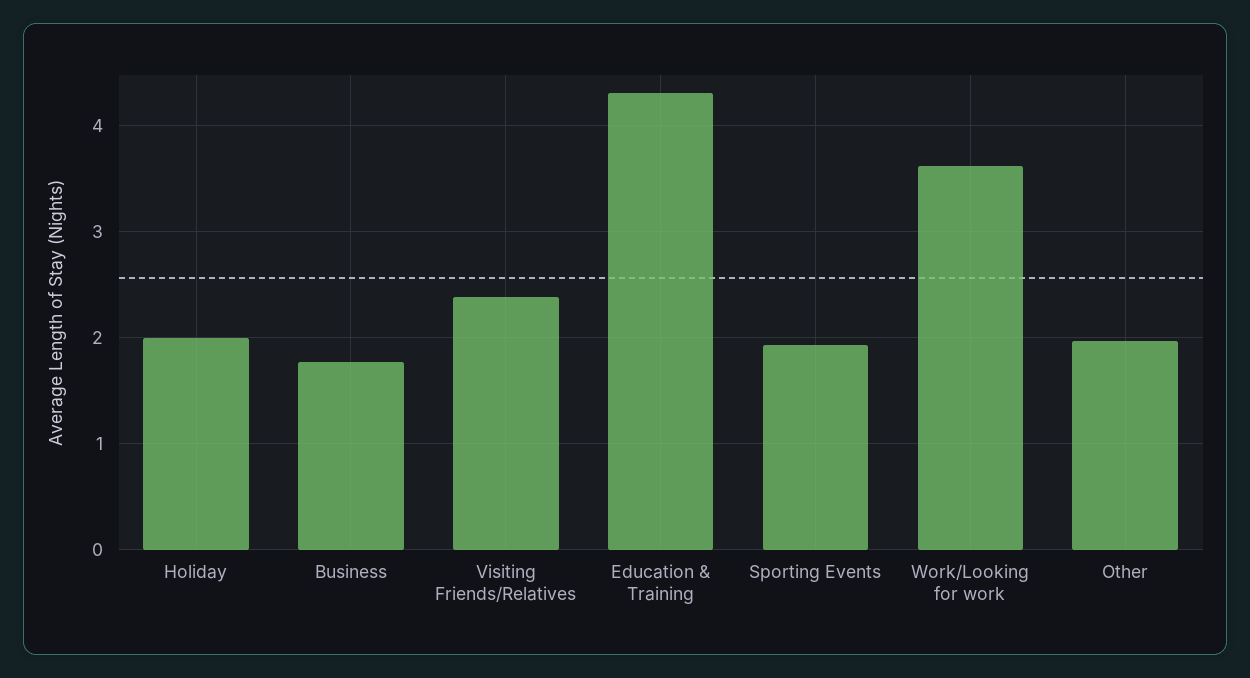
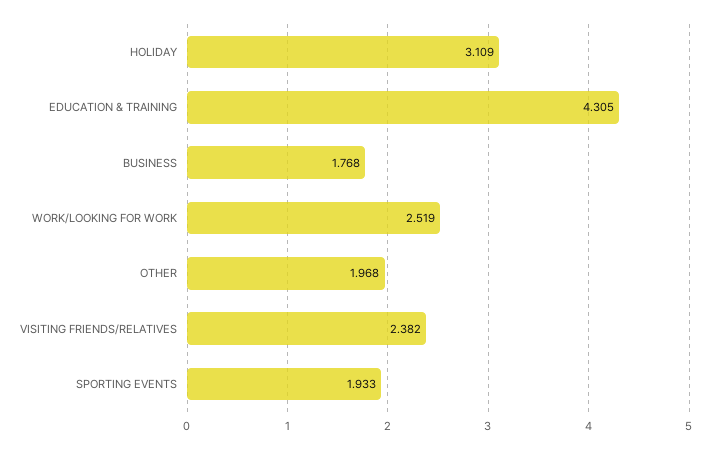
  {
-   "Holiday": 2,
+   "Holiday": 3.109,
    "Business": 1.768,
    "Visiting Friends/Relatives": 2.382,
    "Education & Training": 4.305,
    "Sporting Events": 1.933,
-   "Work/Looking for work": 3.6,
+   "Work/Looking for work": 2.519,
    "Other": 1.968
  }

